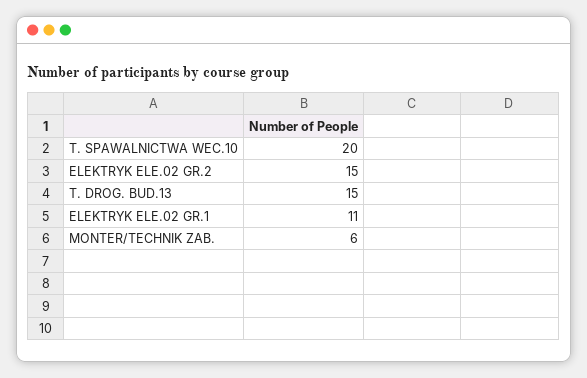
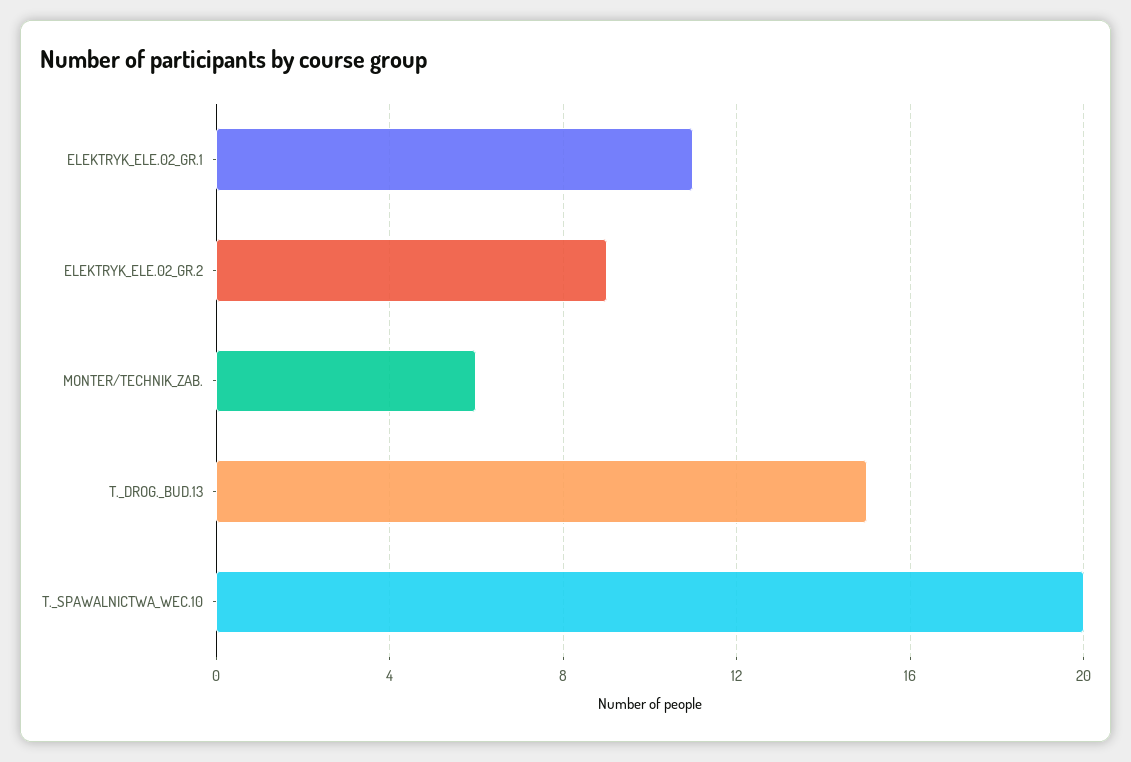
  {
    "T. SPAWALNICTWA WEC.10": 20,
-   "ELEKTRYK ELE.02 GR.2": 15,
+   "ELEKTRYK ELE.02 GR.2": 9,
    "T. DROG. BUD.13": 15,
    "ELEKTRYK ELE.02 GR.1": 11,
    "MONTER/TECHNIK ZAB.": 6
  }

